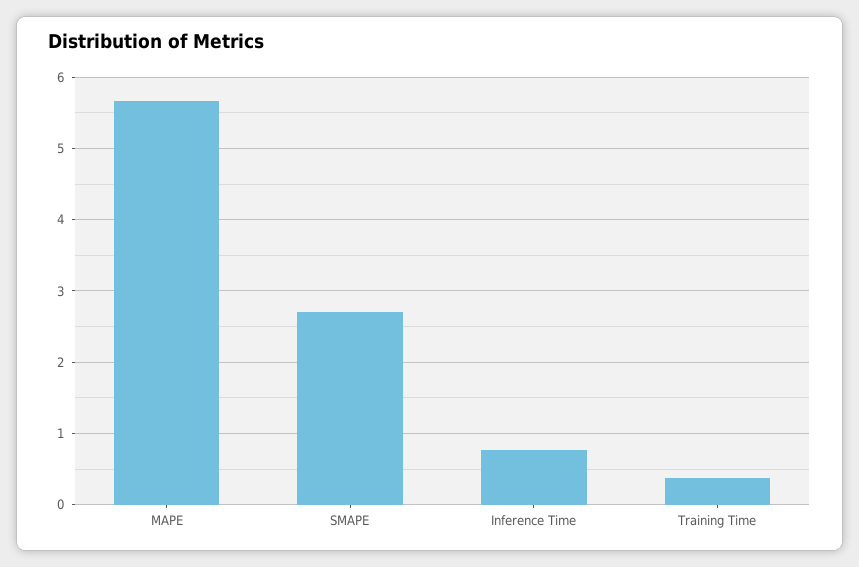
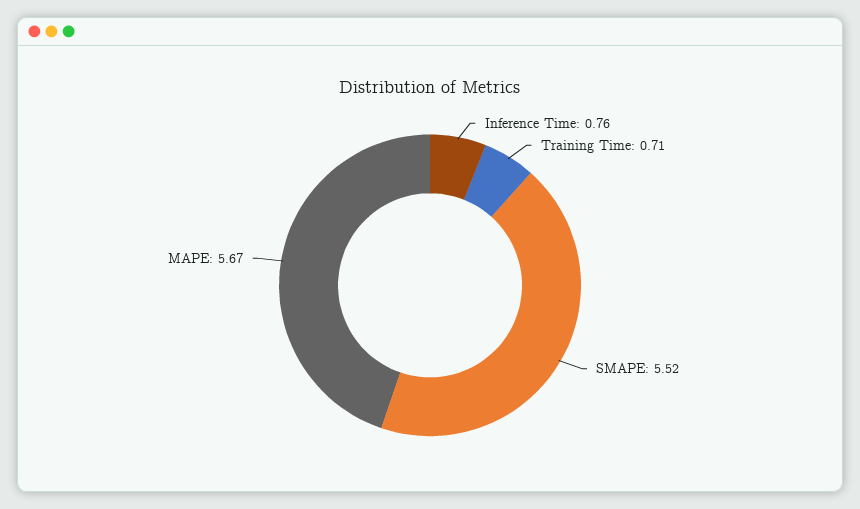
  {
    "MAPE": 5.67,
-   "SMAPE": 2.7,
+   "SMAPE": 5.52,
    "Inference Time": 0.76,
-   "Training Time": 0.4
+   "Training Time": 0.71
  }

